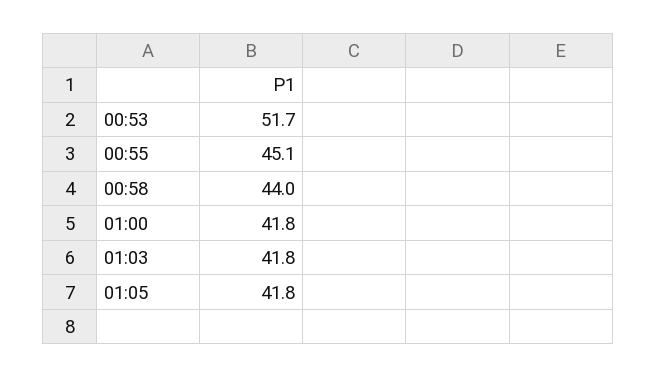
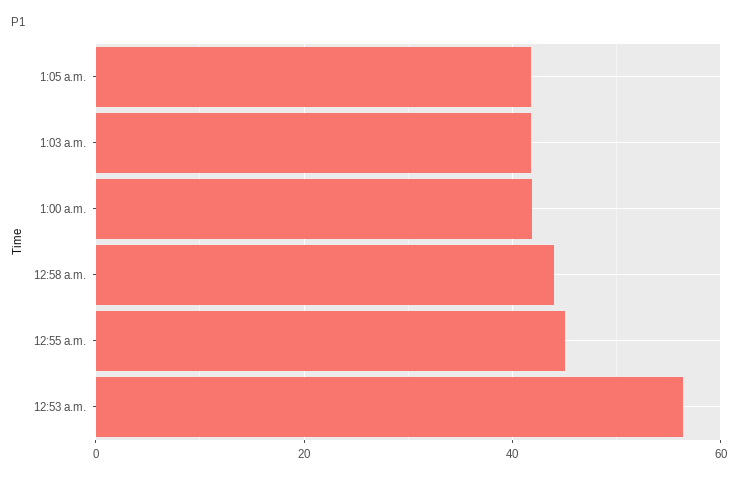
  {
-   "00:53": 51.7,
+   "00:53": 56,
    "00:55": 45.1,
    "00:58": 44,
    "01:00": 41.8,
    "01:03": 41.8,
    "01:05": 41.8
  }

